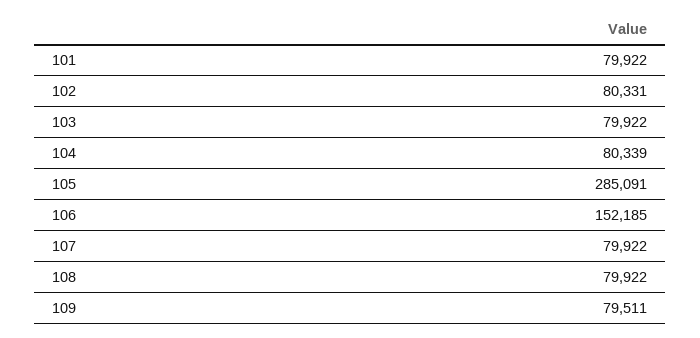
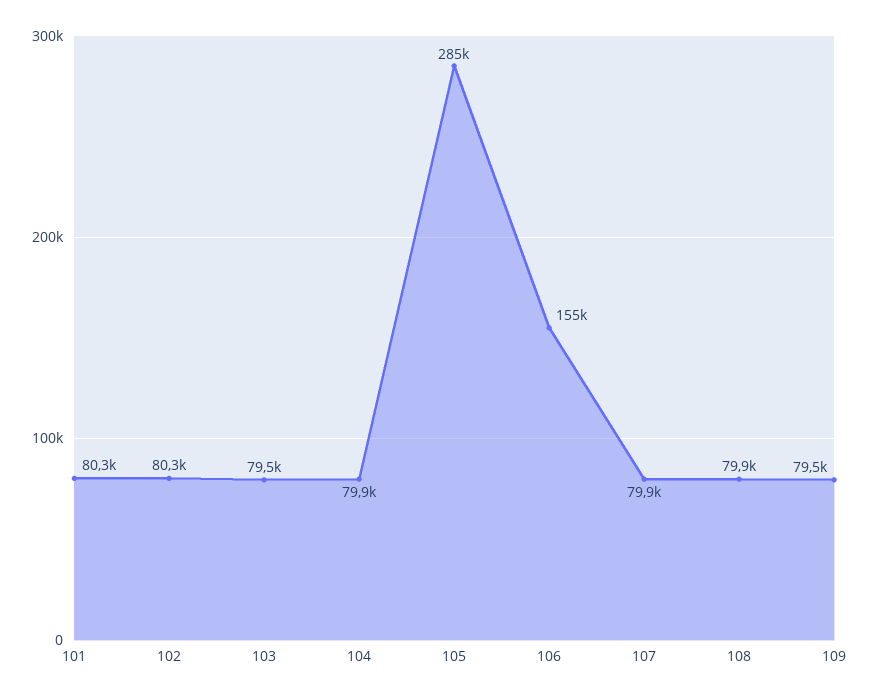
  {
-   "101": 79922,
+   "101": 80300,
    "102": 80331,
-   "103": 79922,
+   "103": 79500,
-   "104": 80339,
+   "104": 79900,
    "105": 285091,
-   "106": 152185,
+   "106": 155000,
    "107": 79922,
    "108": 79922,
    "109": 79511
  }

